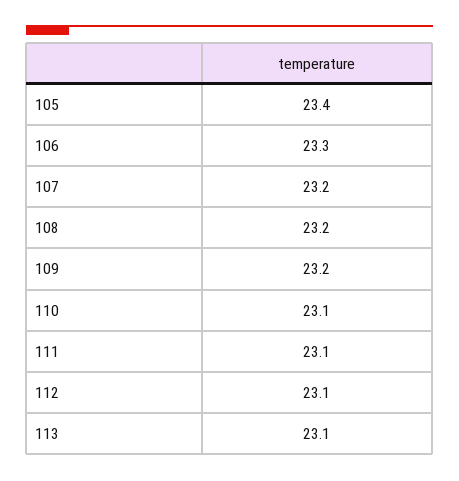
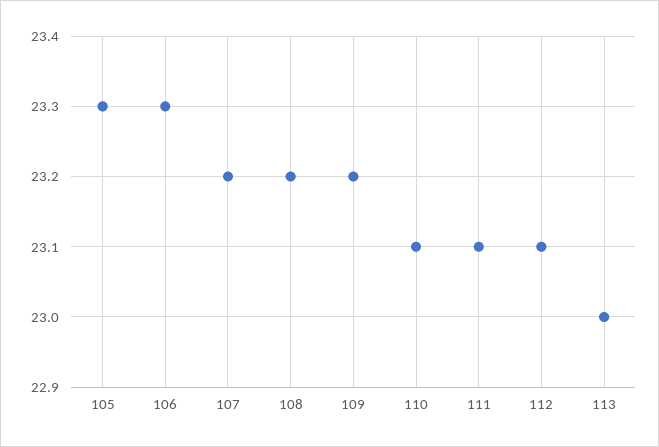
  {
-   "105": 23.4,
+   "105": 23.3,
    "106": 23.3,
    "107": 23.2,
    "108": 23.2,
    "109": 23.2,
    "110": 23.1,
    "111": 23.1,
    "112": 23.1,
-   "113": 23.1
+   "113": 23
  }

